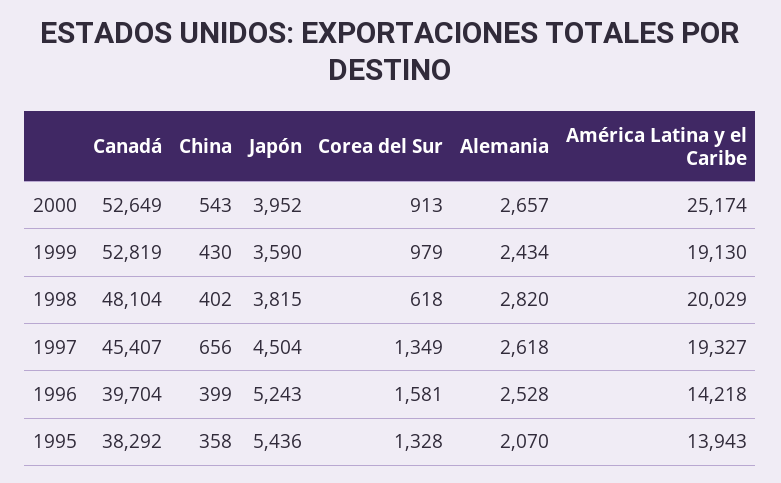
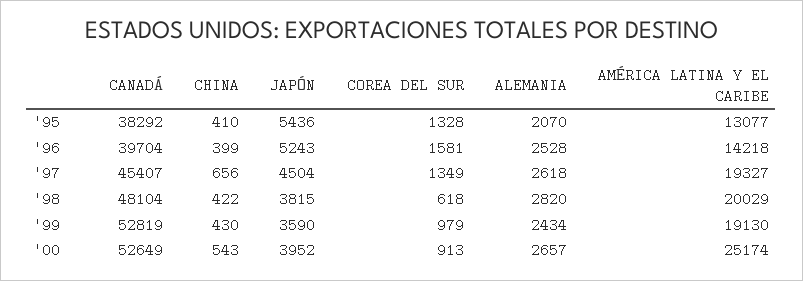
  {
    "Canadá": {
      "2000": 52649,
      "1999": 52819,
      "1998": 48104,
      "1997": 45407,
      "1996": 39704,
      "1995": 38292
    },
    "China": {
      "2000": 543,
      "1999": 430,
-     "1998": 402,
+     "1998": 422,
      "1997": 656,
      "1996": 399,
-     "1995": 358
+     "1995": 410
    },
    "Japón": {
      "2000": 3952,
      "1999": 3590,
      "1998": 3815,
      "1997": 4504,
      "1996": 5243,
      "1995": 5436
    },
    "Corea del Sur": {
      "2000": 913,
      "1999": 979,
      "1998": 618,
      "1997": 1349,
      "1996": 1581,
      "1995": 1328
    },
    "Alemania": {
      "2000": 2657,
      "1999": 2434,
      "1998": 2820,
      "1997": 2618,
      "1996": 2528,
      "1995": 2070
    },
    "América Latina y el Caribe": {
      "2000": 25174,
      "1999": 19130,
      "1998": 20029,
      "1997": 19327,
      "1996": 14218,
-     "1995": 13943
+     "1995": 13077
    }
  }

